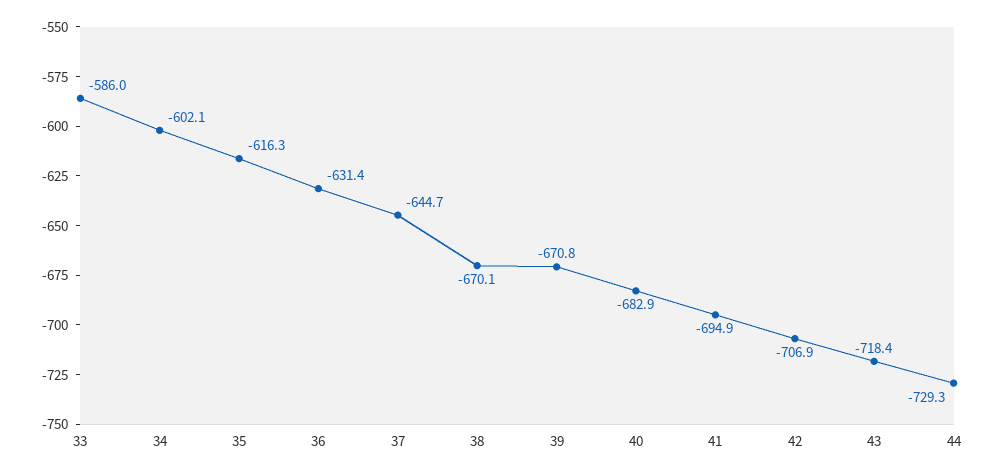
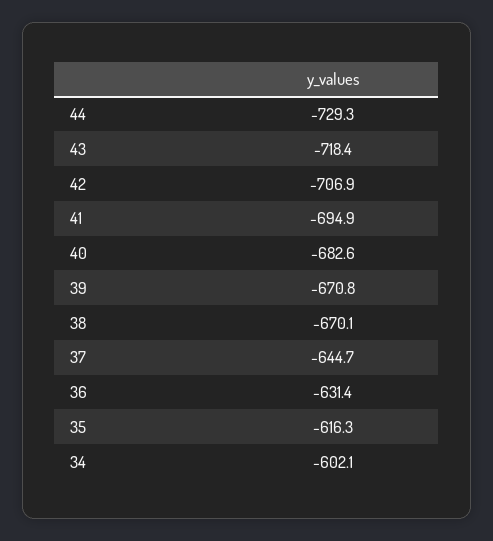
  {
-   "33": -586,
    "34": -602.1,
    "35": -616.3,
    "36": -631.4,
    "37": -644.7,
    "38": -670.1,
    "39": -670.8,
-   "40": -682.9,
+   "40": -682.6,
    "41": -694.9,
    "42": -706.9,
    "43": -718.4,
    "44": -729.3
  }

